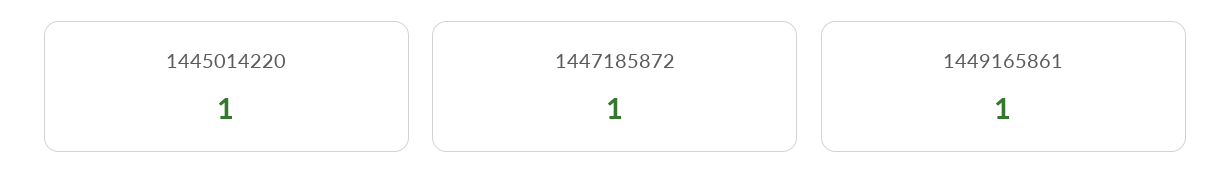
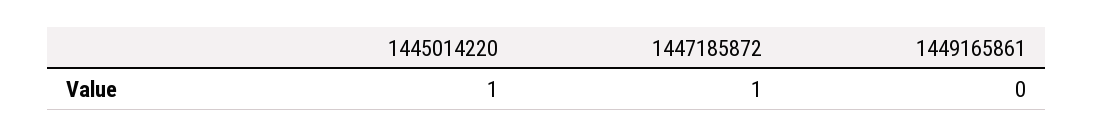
  {
    "1445014220": 1,
    "1447185872": 1,
-   "1449165861": 1
+   "1449165861": 0
  }

